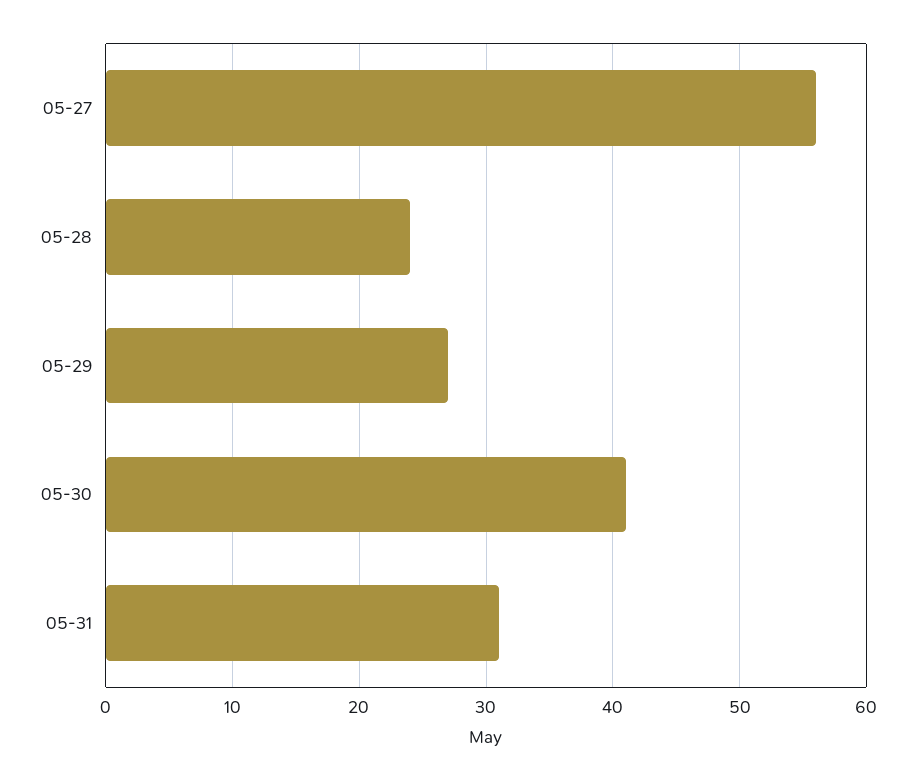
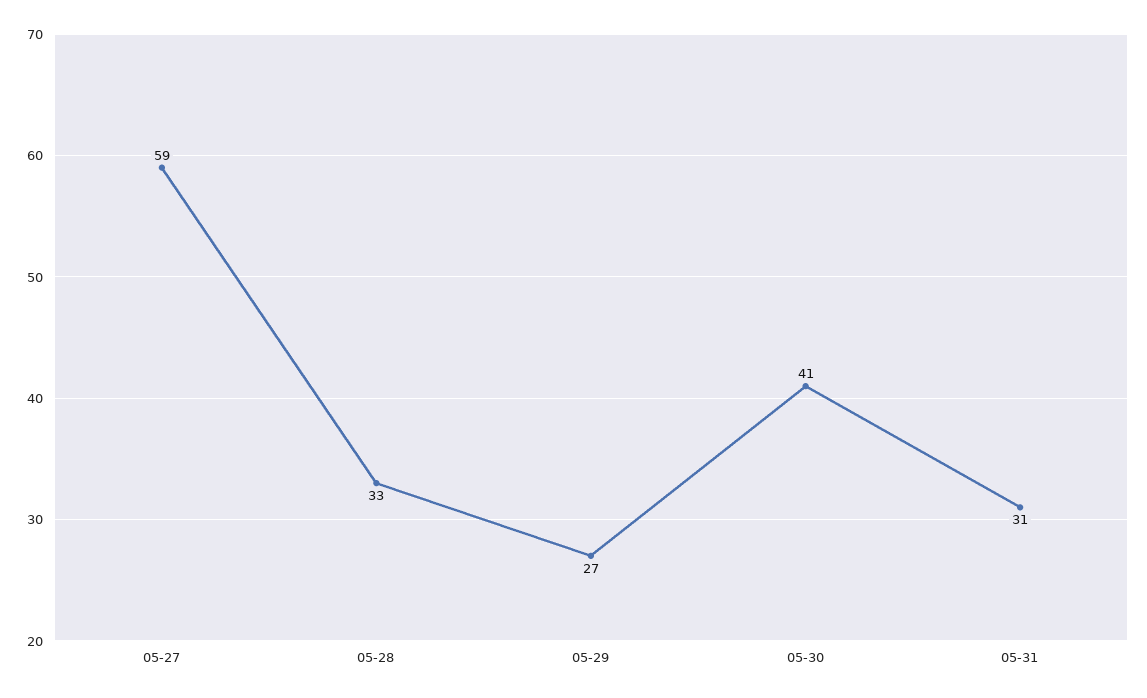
  {
-   "05-27": 56,
+   "05-27": 59,
-   "05-28": 24,
+   "05-28": 33,
    "05-29": 27,
    "05-30": 41,
    "05-31": 31
  }

